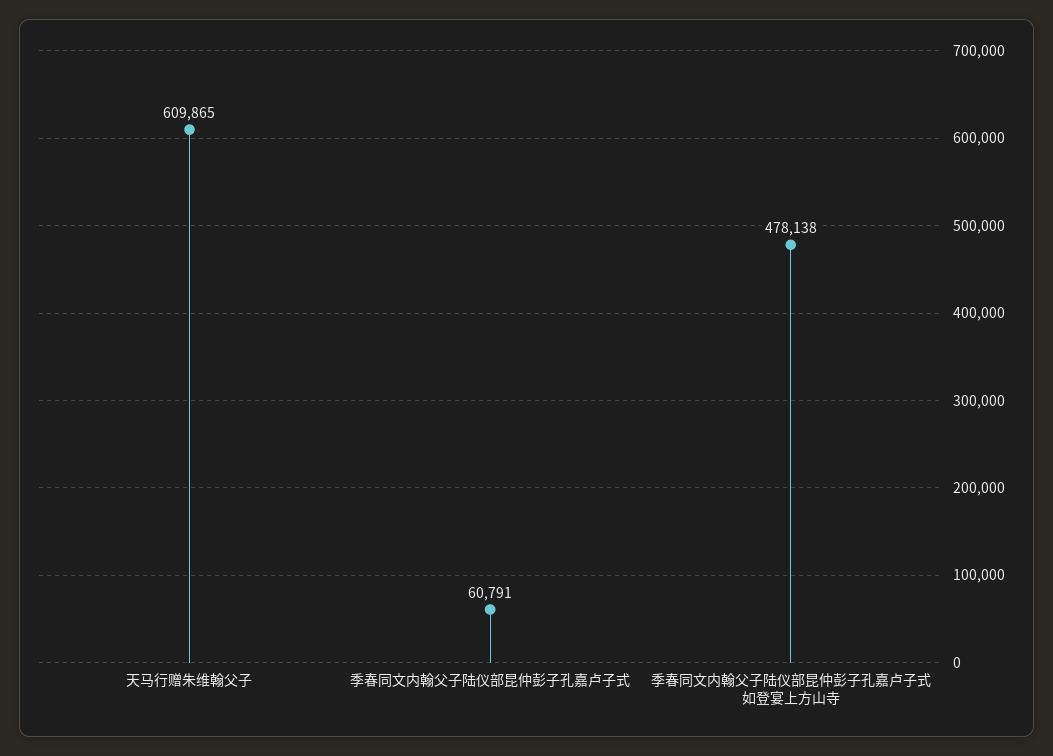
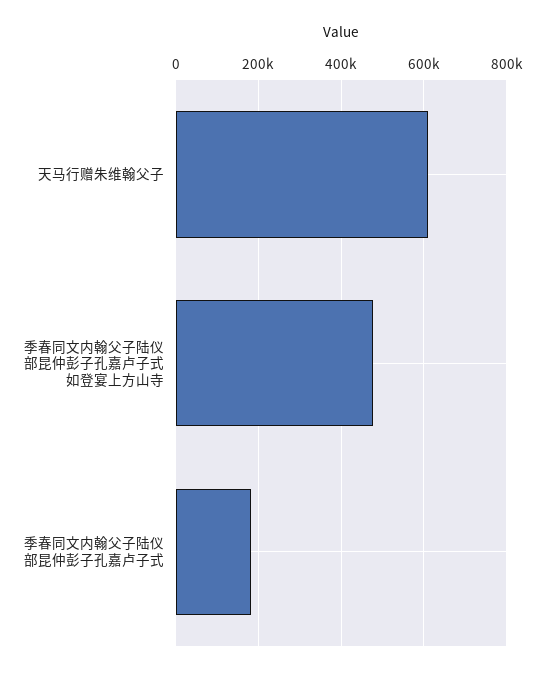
  {
    "天马行赠朱维翰父子": 609865,
-   "季春同文内翰父子陆仪部昆仲彭子孔嘉卢子式": 60791,
+   "季春同文内翰父子陆仪部昆仲彭子孔嘉卢子式": 180000,
    "季春同文内翰父子陆仪部昆仲彭子孔嘉卢子式如登宴上方山寺": 478138
  }

